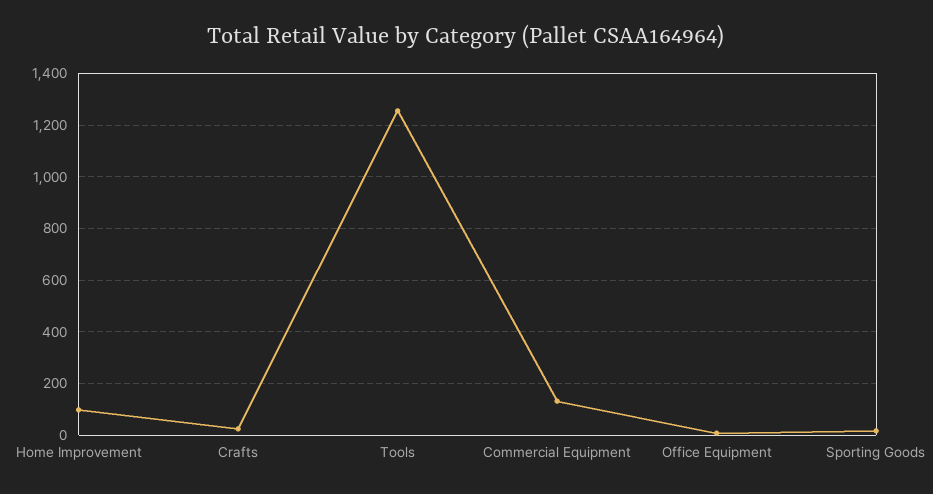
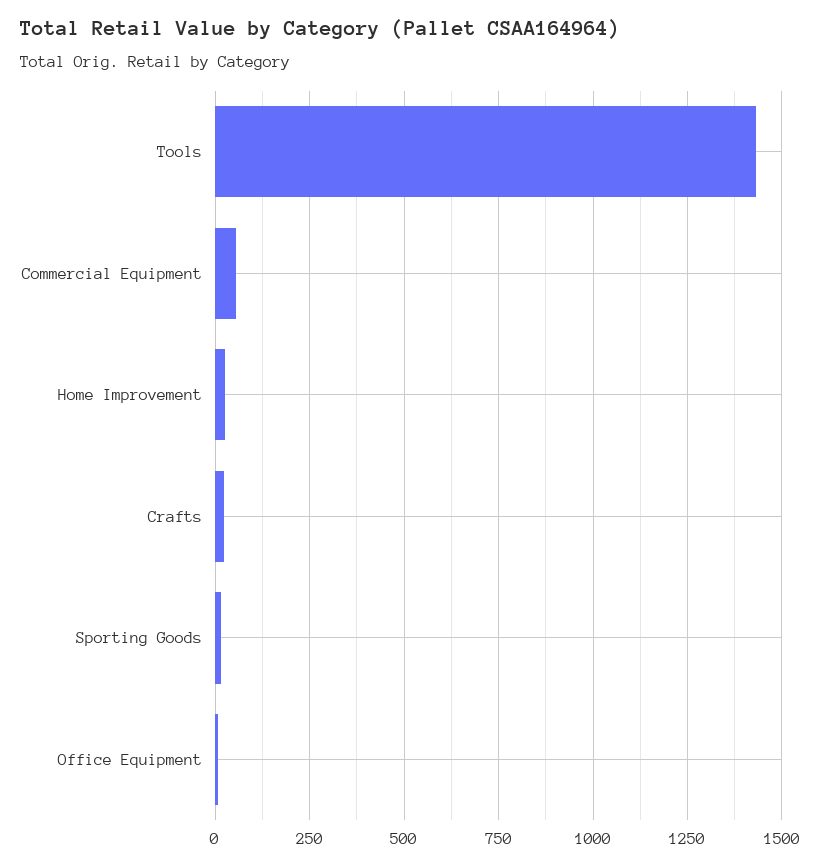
  {
-   "Home Improvement": 100,
+   "Home Improvement": 25,
    "Crafts": 25,
-   "Tools": 1250,
+   "Tools": 1425,
-   "Commercial Equipment": 125,
+   "Commercial Equipment": 50,
    "Office Equipment": 0,
    "Sporting Goods": 25
  }

